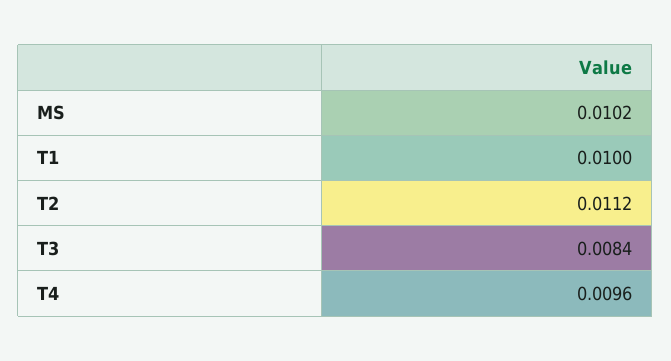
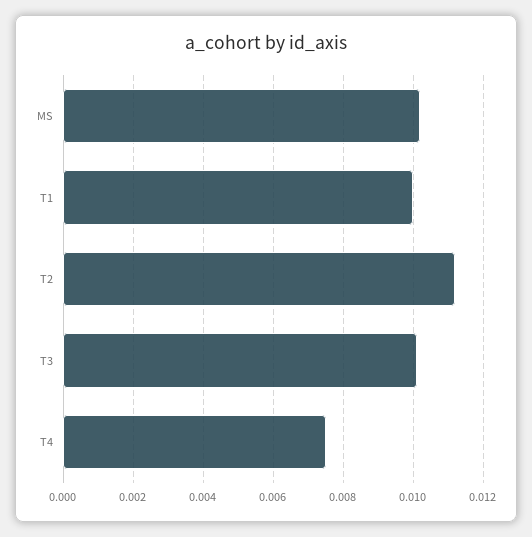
  {
    "MS": 0.0102,
    "T1": 0.01,
    "T2": 0.0112,
-   "T3": 0.0084,
+   "T3": 0.01,
-   "T4": 0.0096
+   "T4": 0.0075
  }

